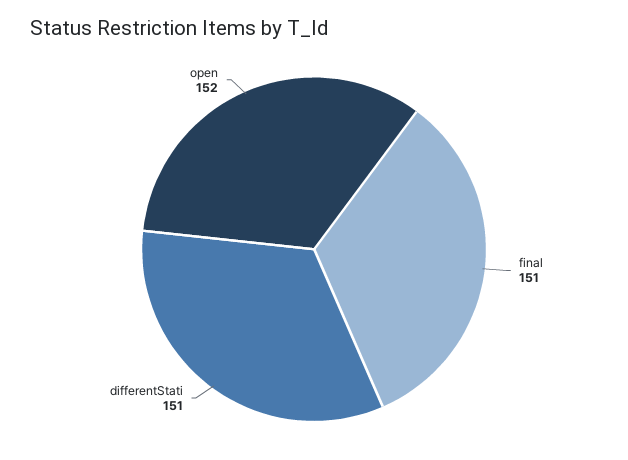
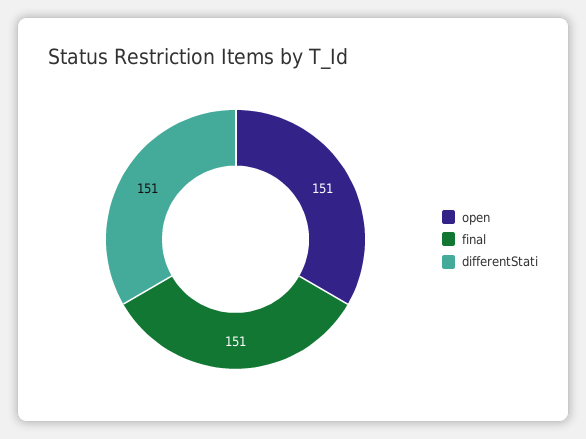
  {
    "final": 151,
    "differentStati": 151,
-   "open": 152
+   "open": 151
  }

